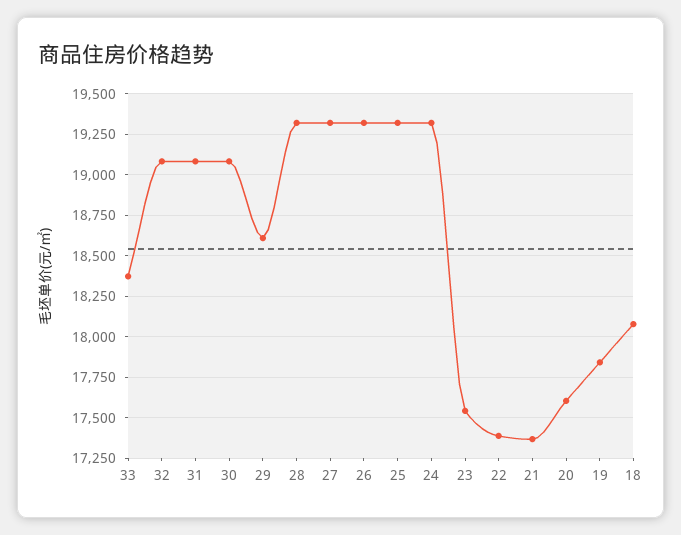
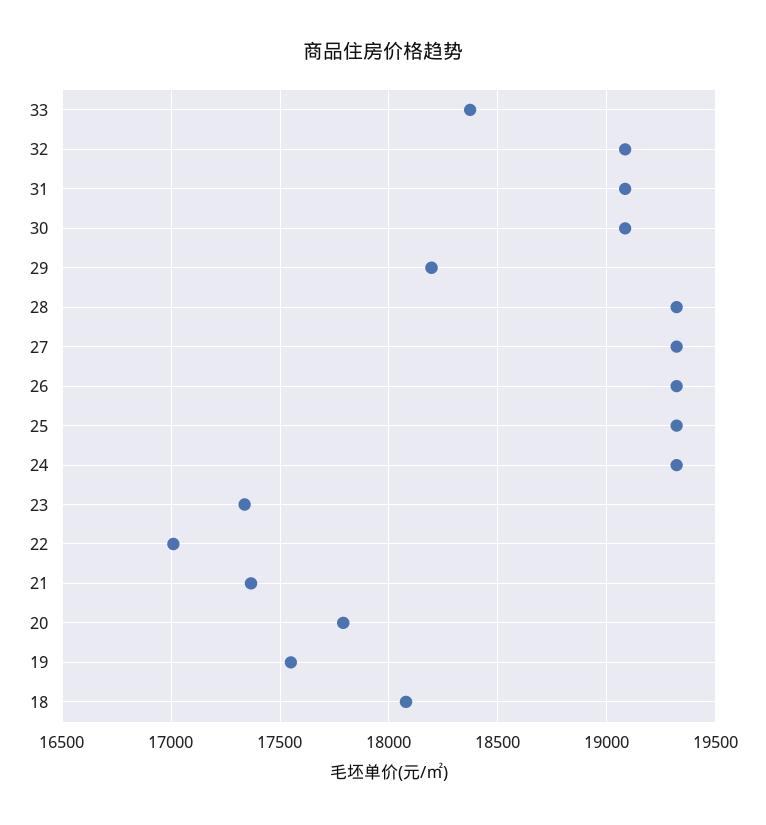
  {
    "33": 18350,
    "32": 19100,
    "31": 19100,
    "30": 19100,
-   "29": 18600,
+   "29": 18200,
    "28": 19300,
    "27": 19300,
    "26": 19300,
    "25": 19300,
    "24": 19300,
-   "23": 17550,
+   "23": 17350,
-   "22": 17400,
+   "22": 17000,
    "21": 17350,
-   "20": 17600,
+   "20": 17800,
-   "19": 17850,
+   "19": 17550,
    "18": 18100
  }

